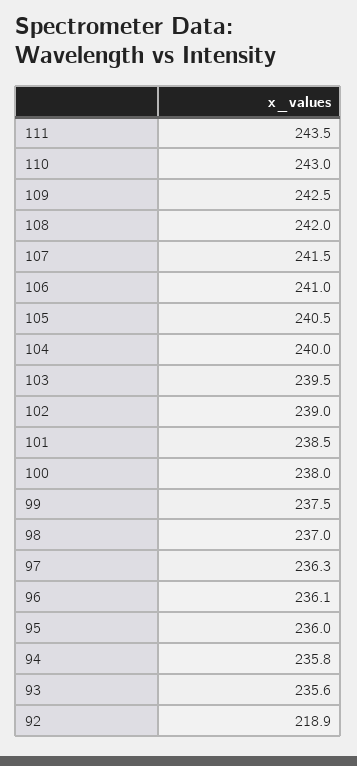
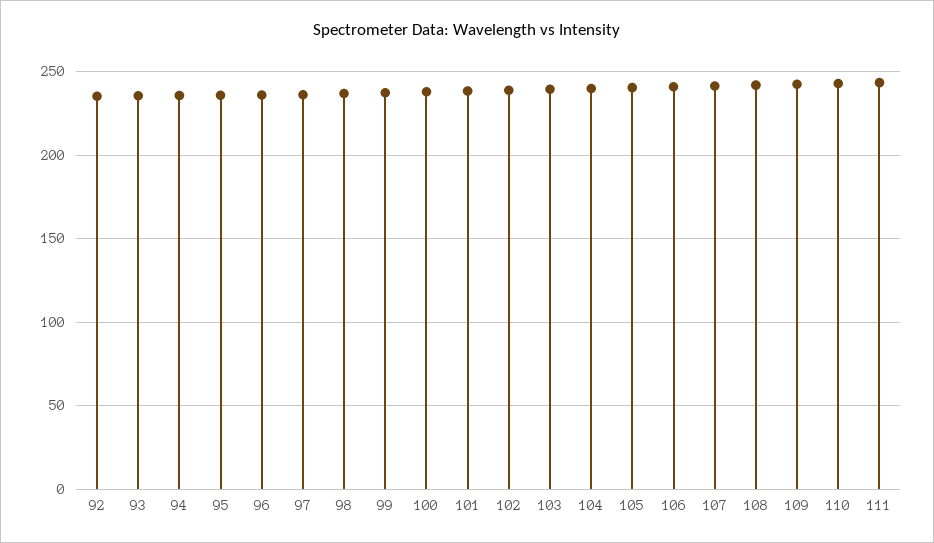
  {
    "111": 243.5,
    "110": 243,
    "109": 242.5,
    "108": 242,
    "107": 241.5,
    "106": 241,
    "105": 240.5,
    "104": 240,
    "103": 239.5,
    "102": 239,
    "101": 238.5,
    "100": 238,
    "99": 237.5,
    "98": 237,
    "97": 236.3,
    "96": 236.1,
    "95": 236,
    "94": 235.8,
    "93": 235.6,
-   "92": 218.9
+   "92": 235
  }

